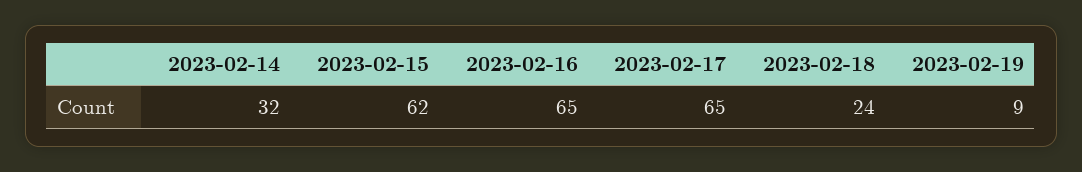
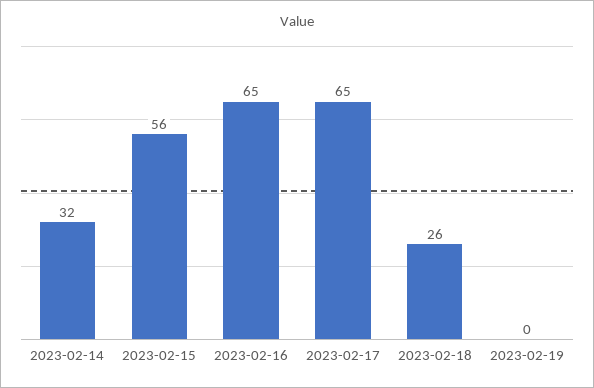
  {
    "2023-02-14": 32,
-   "2023-02-15": 62,
+   "2023-02-15": 56,
    "2023-02-16": 65,
    "2023-02-17": 65,
-   "2023-02-18": 24,
+   "2023-02-18": 26,
-   "2023-02-19": 9
+   "2023-02-19": 0
  }

